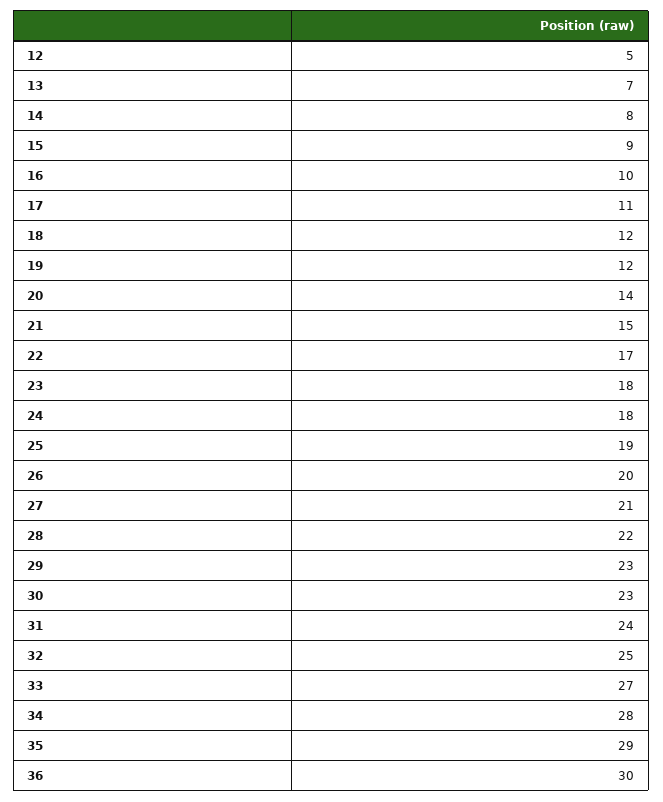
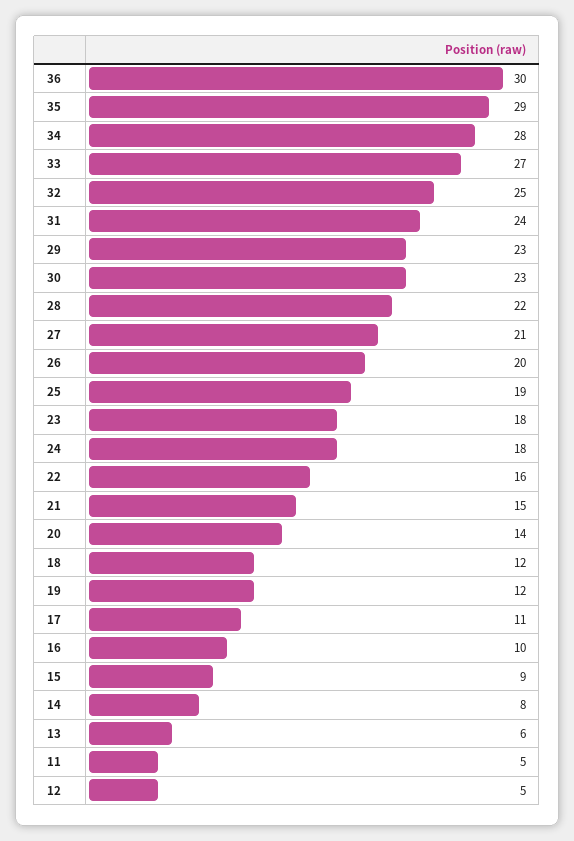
  {
    "12": 5,
-   "13": 7,
+   "13": 6,
    "14": 8,
    "15": 9,
    "16": 10,
    "17": 11,
    "18": 12,
    "19": 12,
    "20": 14,
    "21": 15,
-   "22": 17,
+   "22": 16,
    "23": 18,
    "24": 18,
    "25": 19,
    "26": 20,
    "27": 21,
    "28": 22,
    "29": 23,
    "30": 23,
    "31": 24,
    "32": 25,
    "33": 27,
    "34": 28,
    "35": 29,
-   "36": 30
+   "36": 30,
+   "11": 5
  }

